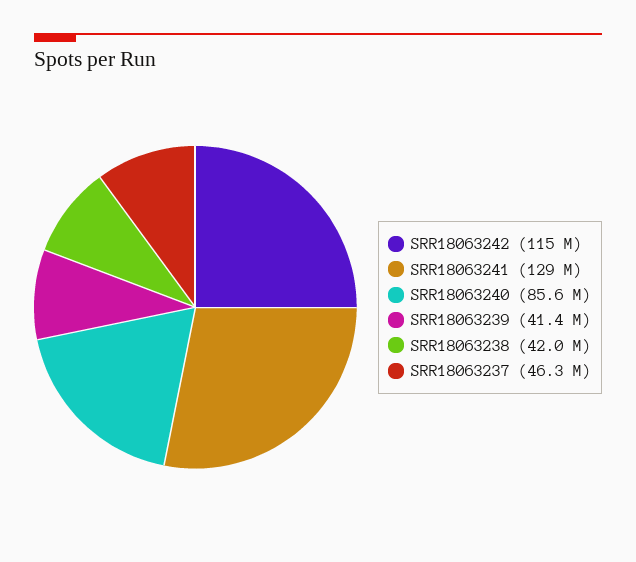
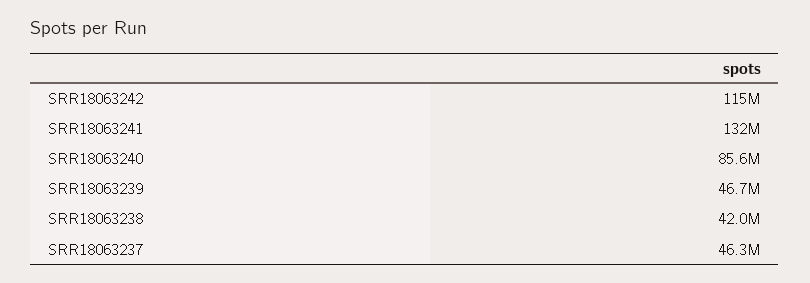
  {
    "SRR18063242": 115000000,
-   "SRR18063241": 129000000,
+   "SRR18063241": 132000000,
    "SRR18063240": 85600000,
-   "SRR18063239": 41400000,
+   "SRR18063239": 46700000,
    "SRR18063238": 42000000,
    "SRR18063237": 46300000
  }

